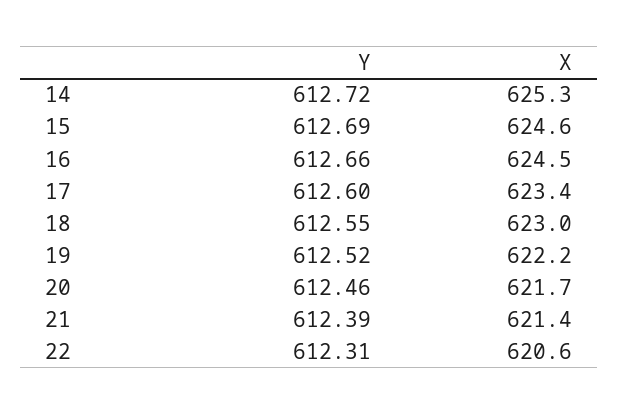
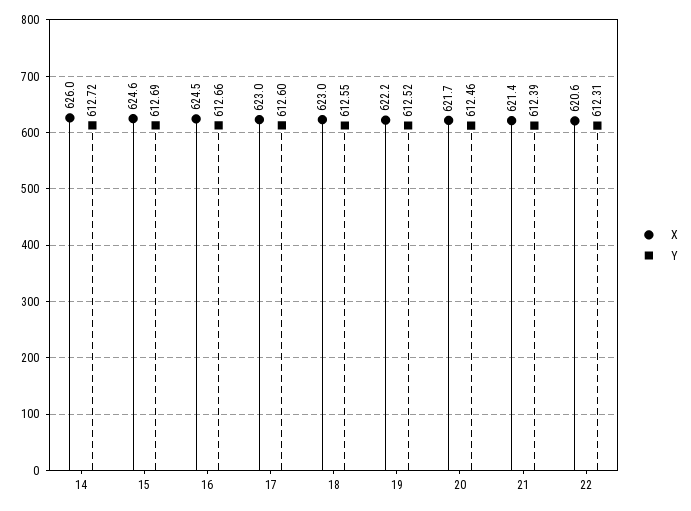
  {
    "Y": {
      "14": 612.72,
      "15": 612.69,
      "16": 612.66,
      "17": 612.6,
      "18": 612.55,
      "19": 612.52,
      "20": 612.46,
      "21": 612.39,
      "22": 612.31
    },
    "X": {
-     "14": 625.3,
+     "14": 626,
      "15": 624.6,
      "16": 624.5,
-     "17": 623.4,
+     "17": 623,
      "18": 623,
      "19": 622.2,
      "20": 621.7,
      "21": 621.4,
      "22": 620.6
    }
  }

